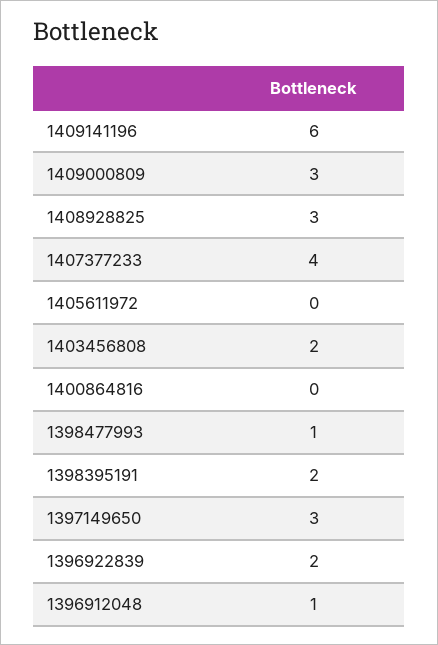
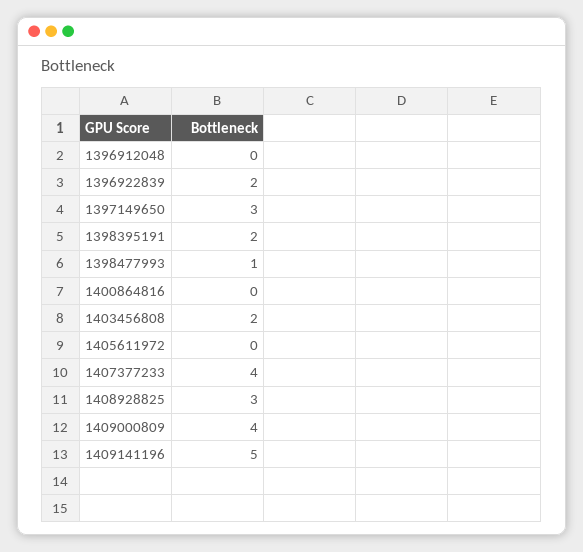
  {
-   "1409141196": 6,
+   "1409141196": 5,
-   "1409000809": 3,
+   "1409000809": 4,
    "1408928825": 3,
    "1407377233": 4,
    "1405611972": 0,
    "1403456808": 2,
    "1400864816": 0,
    "1398477993": 1,
    "1398395191": 2,
    "1397149650": 3,
    "1396922839": 2,
-   "1396912048": 1
+   "1396912048": 0
  }

